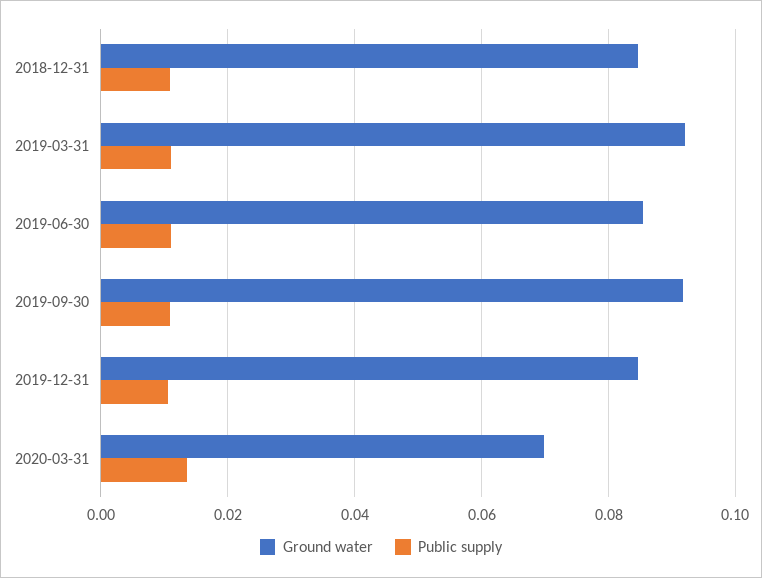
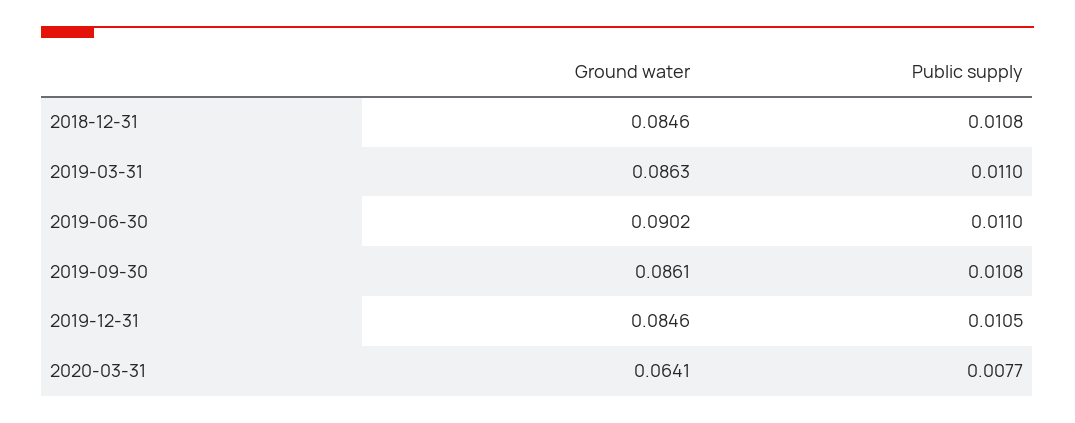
  {
    "Ground water": {
      "2018-12-31": 0.0846,
-     "2019-03-31": 0.092,
+     "2019-03-31": 0.0863,
-     "2019-06-30": 0.086,
+     "2019-06-30": 0.0902,
-     "2019-09-30": 0.092,
+     "2019-09-30": 0.0861,
      "2019-12-31": 0.0846,
-     "2020-03-31": 0.07
+     "2020-03-31": 0.0641
    },
    "Public supply": {
      "2018-12-31": 0.0108,
      "2019-03-31": 0.011,
      "2019-06-30": 0.011,
      "2019-09-30": 0.0108,
      "2019-12-31": 0.0105,
-     "2020-03-31": 0.014
+     "2020-03-31": 0.0077
    }
  }

